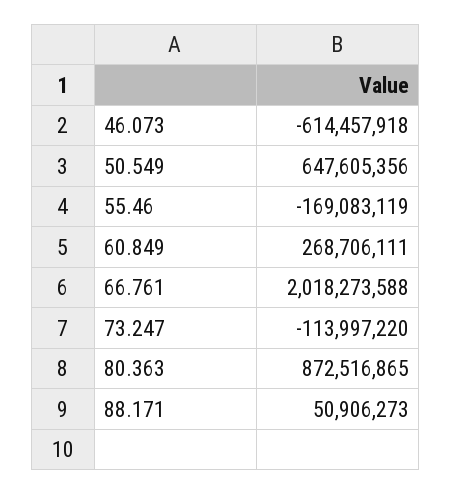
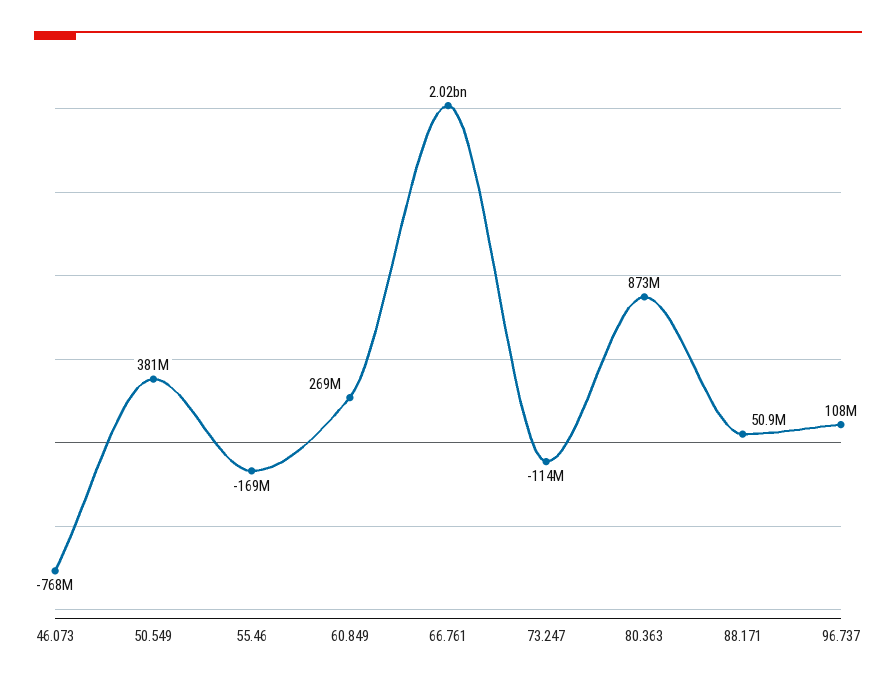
  {
-   "46.073": -614457918,
+   "46.073": -768000000,
-   "50.549": 647605356,
+   "50.549": 381000000,
    "55.46": -169083119,
    "60.849": 268706111,
    "66.761": 2018273588,
    "73.247": -113997220,
    "80.363": 872516865,
-   "88.171": 50906273
+   "88.171": 50906273,
+   "96.737": 108000000
  }

